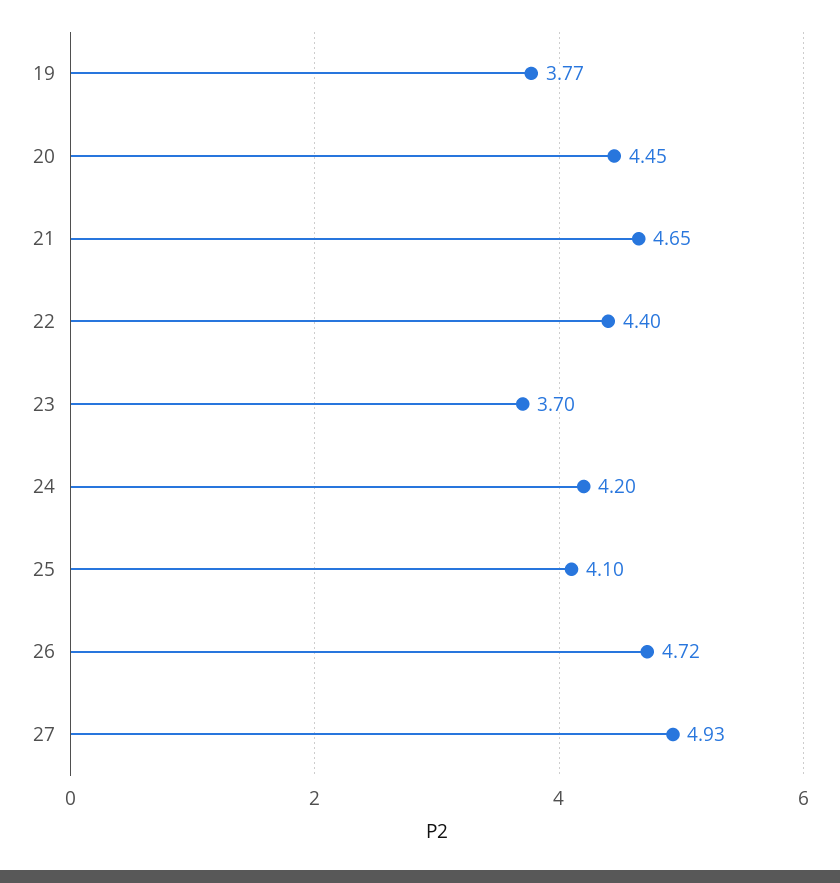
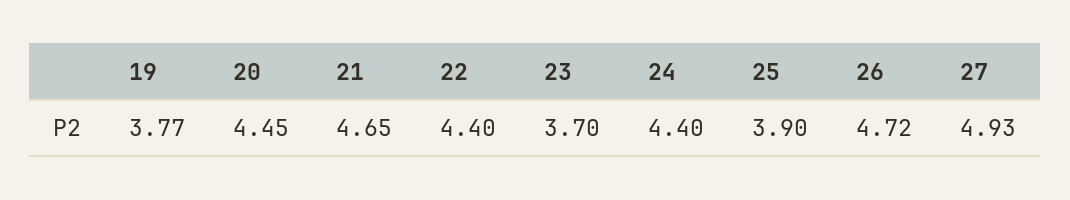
  {
    "19": 3.77,
    "20": 4.45,
    "21": 4.65,
    "22": 4.4,
    "23": 3.7,
-   "24": 4.2,
+   "24": 4.4,
-   "25": 4.1,
+   "25": 3.9,
    "26": 4.72,
    "27": 4.93
  }

